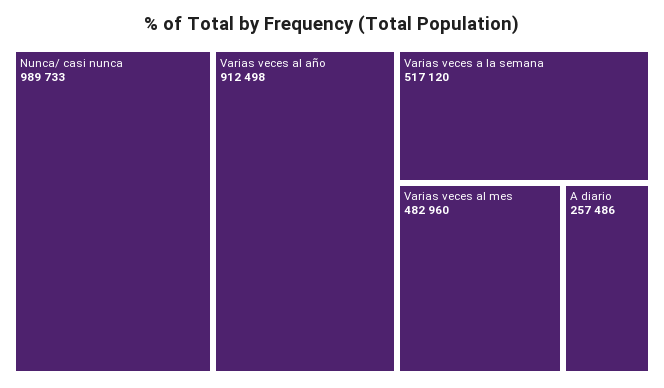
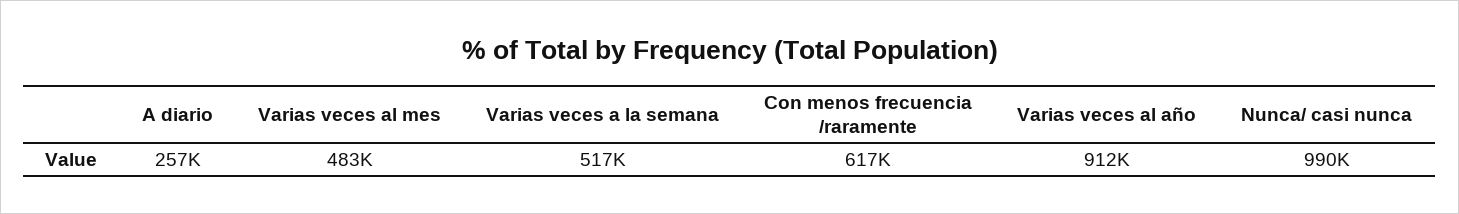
  {
    "Nunca/ casi nunca": 989733,
    "Varias veces al año": 912498,
    "Varias veces a la semana": 517120,
    "Varias veces al mes": 482960,
-   "A diario": 257486
+   "A diario": 257486,
+   "Con menos frecuencia /raramente": 617000
  }

